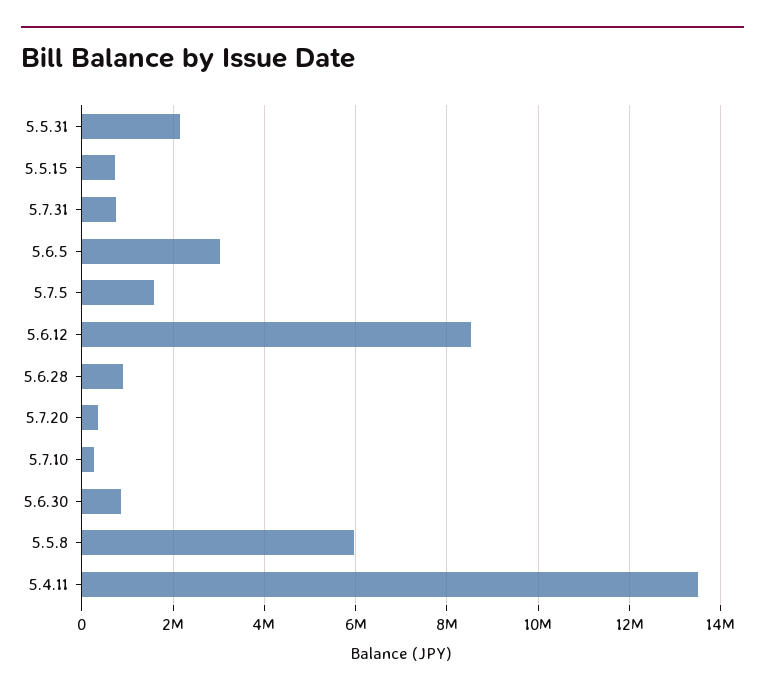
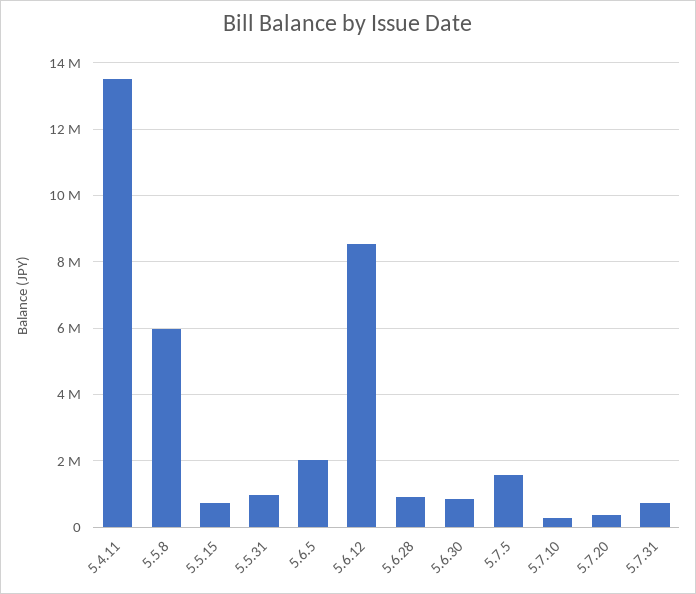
  {
-   "5.5.31": 2200000,
+   "5.5.31": 1000000,
    "5.5.15": 800000,
    "5.7.31": 800000,
-   "5.6.5": 3000000,
+   "5.6.5": 2000000,
    "5.7.5": 1600000,
    "5.6.12": 8600000,
    "5.6.28": 800000,
    "5.7.20": 400000,
    "5.7.10": 200000,
    "5.6.30": 800000,
    "5.5.8": 6000000,
    "5.4.11": 13600000
  }

